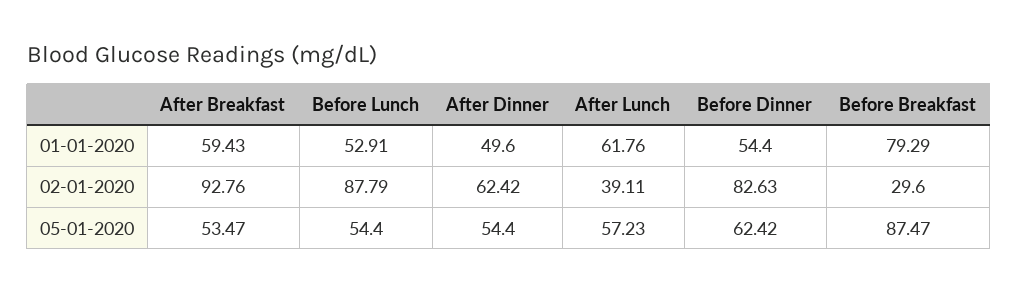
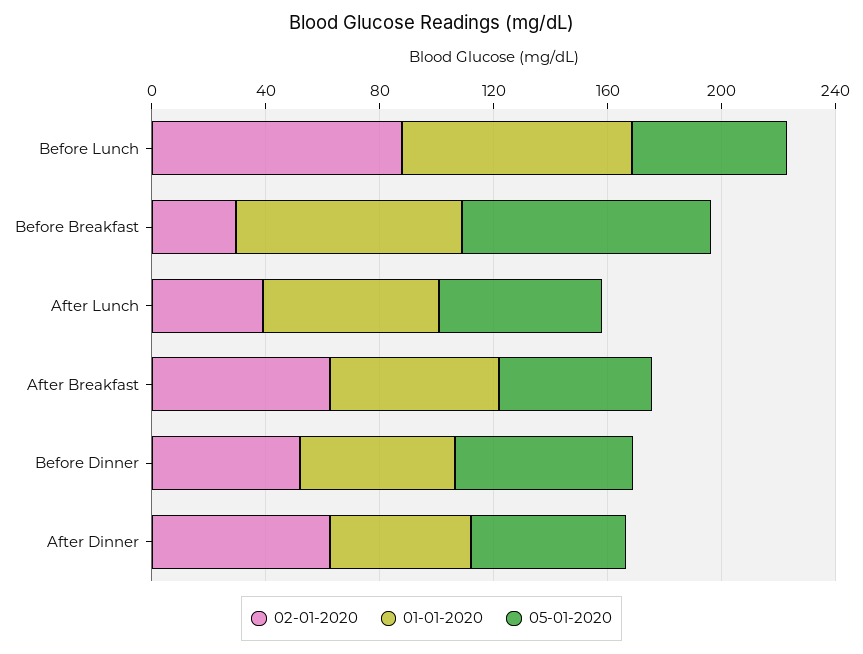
  {
    "01-01-2020": {
      "After Breakfast": 59.43,
-     "Before Lunch": 52.91,
+     "Before Lunch": 80,
      "After Dinner": 49.6,
      "After Lunch": 61.76,
      "Before Dinner": 54.4,
      "Before Breakfast": 79.29
    },
    "02-01-2020": {
-     "After Breakfast": 92.76,
+     "After Breakfast": 60,
      "Before Lunch": 87.79,
      "After Dinner": 62.42,
      "After Lunch": 39.11,
-     "Before Dinner": 82.63,
+     "Before Dinner": 50,
      "Before Breakfast": 29.6
    },
    "05-01-2020": {
      "After Breakfast": 53.47,
      "Before Lunch": 54.4,
      "After Dinner": 54.4,
      "After Lunch": 57.23,
      "Before Dinner": 62.42,
      "Before Breakfast": 87.47
    }
  }

